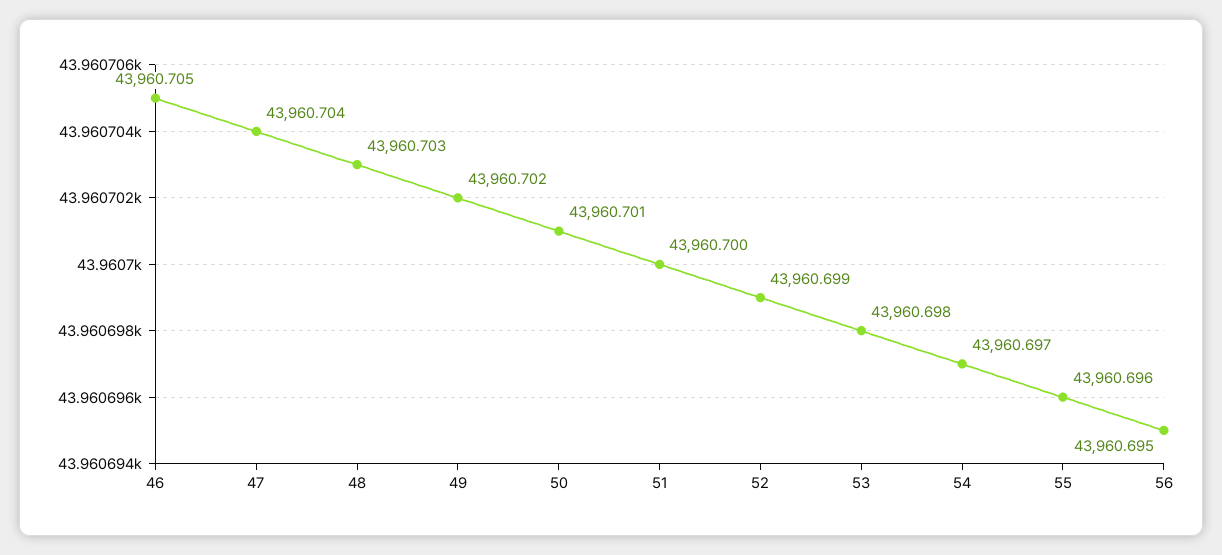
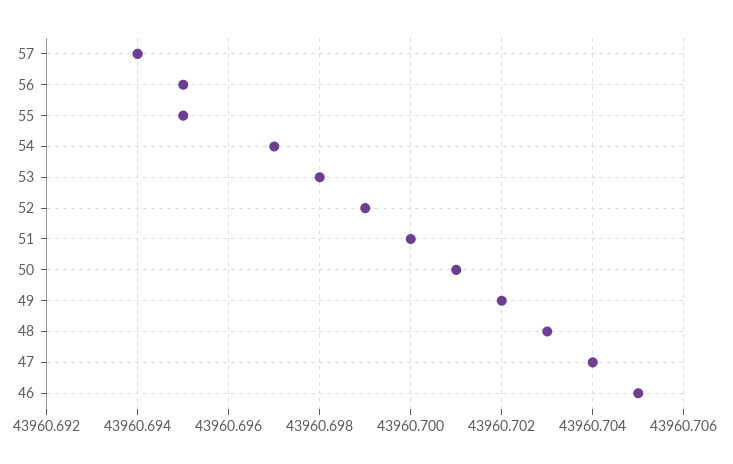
  {
    "46": 43960.705,
    "47": 43960.704,
    "48": 43960.703,
    "49": 43960.702,
    "50": 43960.701,
    "51": 43960.7,
    "52": 43960.699,
    "53": 43960.698,
    "54": 43960.697,
-   "55": 43960.696,
+   "55": 43960.695,
-   "56": 43960.695
+   "56": 43960.695,
+   "57": 43960.694
  }

